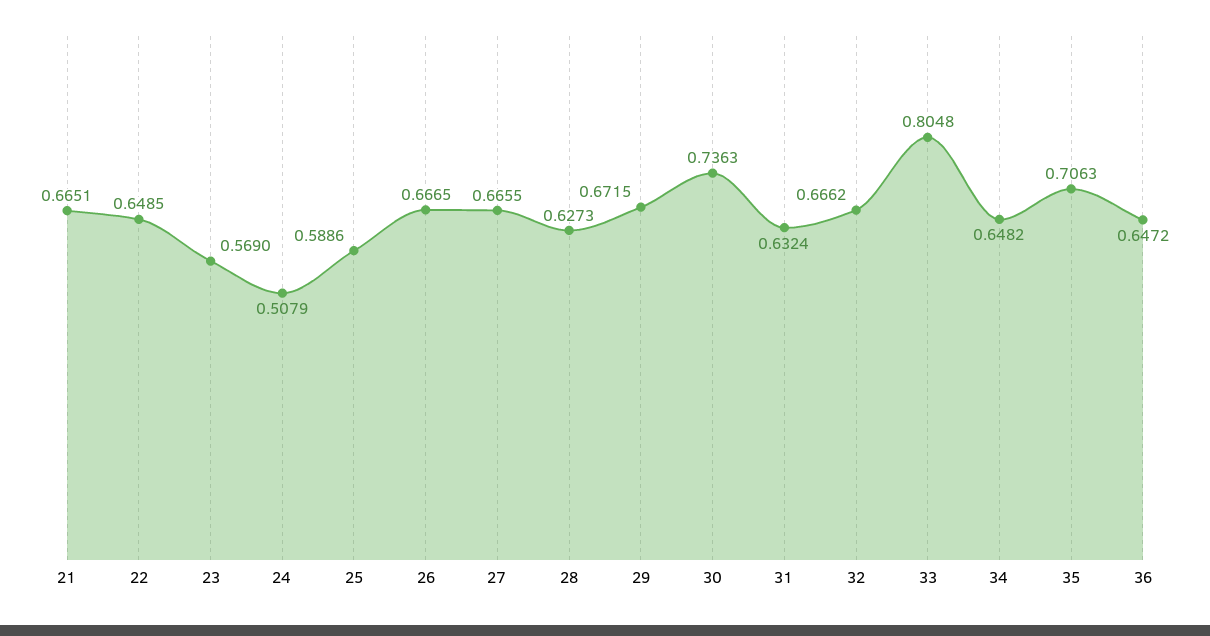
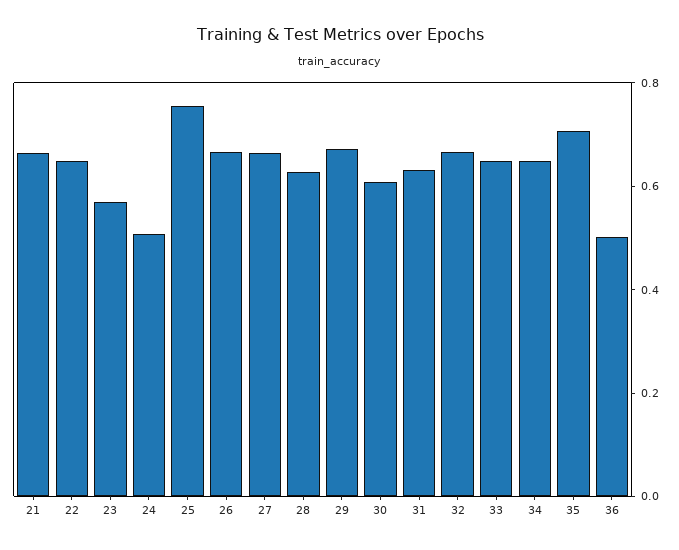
  {
    "21": 0.6651,
    "22": 0.6485,
    "23": 0.569,
    "24": 0.5079,
-   "25": 0.5886,
+   "25": 0.75,
    "26": 0.6665,
    "27": 0.6655,
    "28": 0.6273,
    "29": 0.6715,
-   "30": 0.7363,
+   "30": 0.6,
    "31": 0.6324,
    "32": 0.6662,
-   "33": 0.8048,
+   "33": 0.65,
    "34": 0.6482,
    "35": 0.7063,
-   "36": 0.6472
+   "36": 0.5
  }

